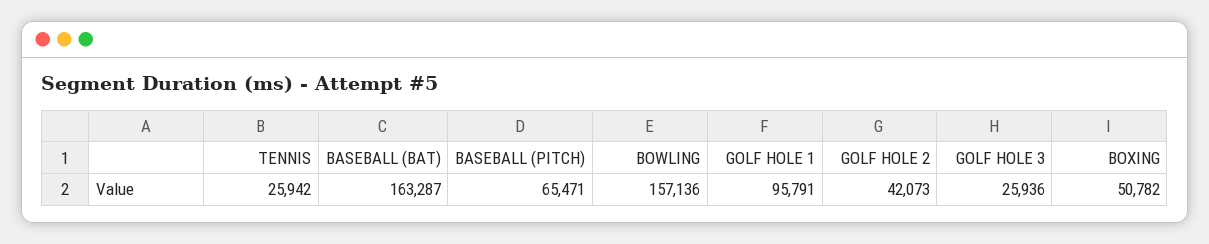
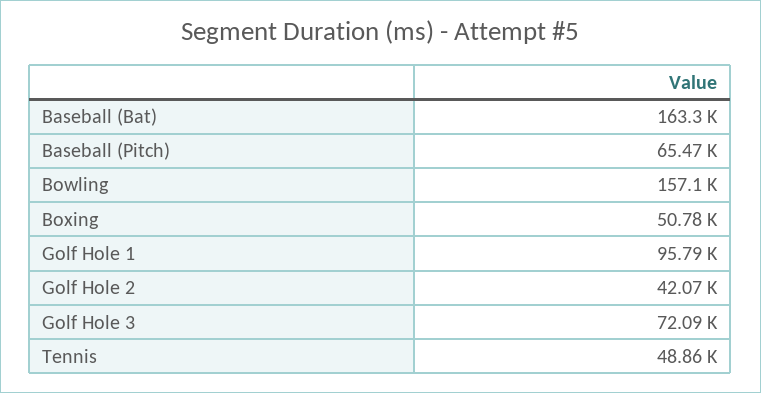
  {
-   "TENNIS": 25942,
+   "TENNIS": 48860,
    "BASEBALL (BAT)": 163287,
    "BASEBALL (PITCH)": 65471,
    "BOWLING": 157136,
    "GOLF HOLE 1": 95791,
    "GOLF HOLE 2": 42073,
-   "GOLF HOLE 3": 25936,
+   "GOLF HOLE 3": 72090,
    "BOXING": 50782
  }

